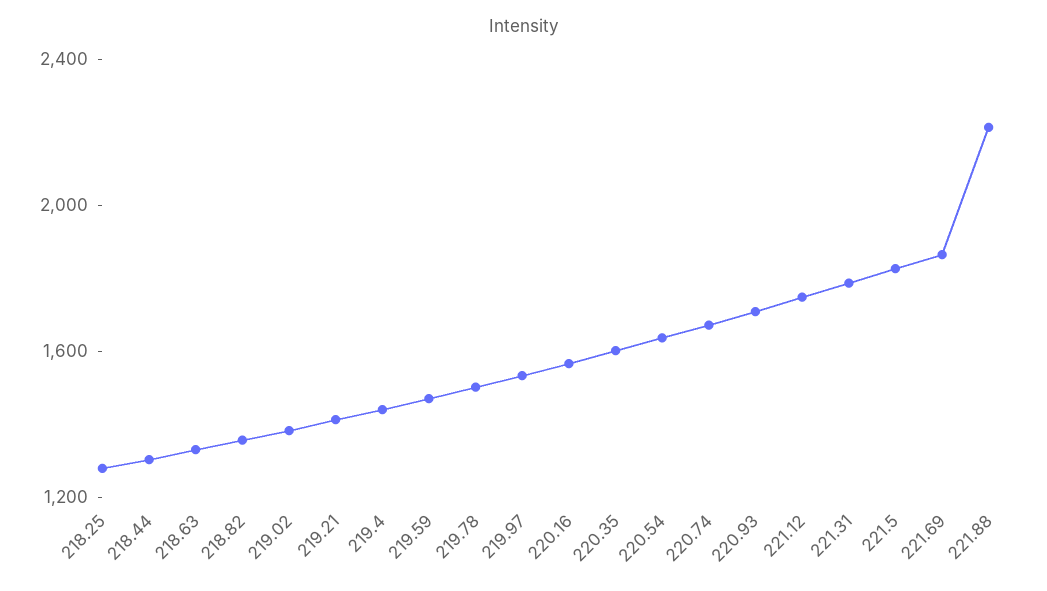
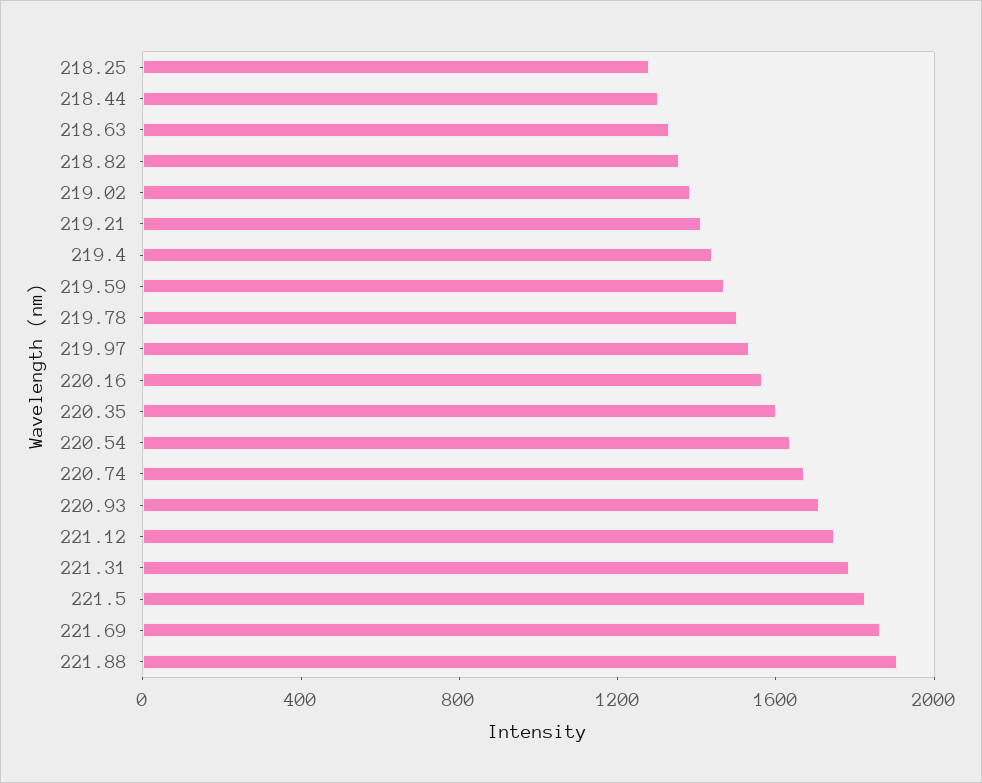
  {
    "218.25": 1300,
    "218.44": 1300,
    "218.63": 1300,
    "218.82": 1400,
    "219.02": 1400,
    "219.21": 1400,
    "219.4": 1400,
    "219.59": 1500,
    "219.78": 1500,
    "219.97": 1500,
    "220.16": 1600,
    "220.35": 1600,
    "220.54": 1600,
    "220.74": 1700,
    "220.93": 1700,
    "221.12": 1700,
    "221.31": 1800,
    "221.5": 1800,
    "221.69": 1900,
-   "221.88": 2200
+   "221.88": 1900
  }

